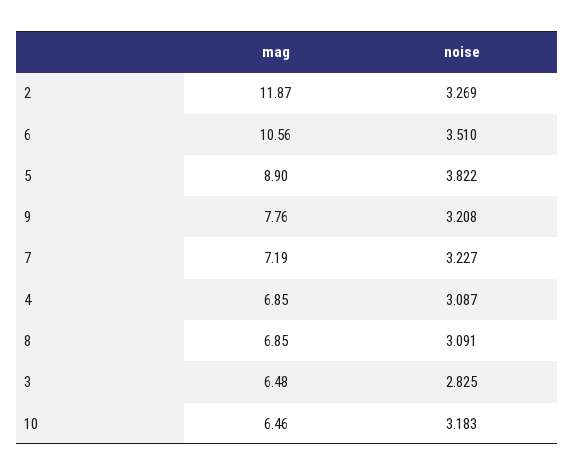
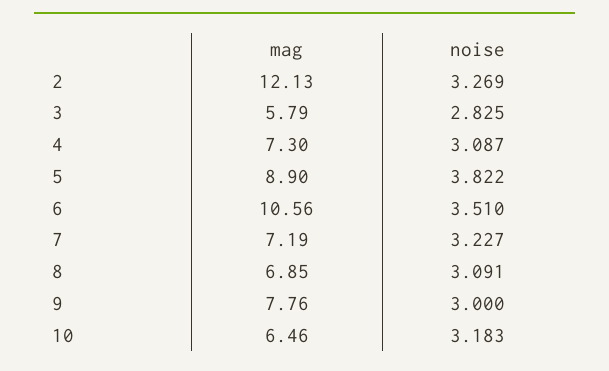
  {
    "mag": {
-     "2": 11.87,
+     "2": 12.13,
      "6": 10.56,
      "5": 8.9,
      "9": 7.76,
      "7": 7.19,
-     "4": 6.85,
+     "4": 7.3,
      "8": 6.85,
-     "3": 6.48,
+     "3": 5.79,
      "10": 6.46
    },
    "noise": {
      "2": 3.269,
      "6": 3.51,
      "5": 3.822,
-     "9": 3.208,
+     "9": 3,
      "7": 3.227,
      "4": 3.087,
      "8": 3.091,
      "3": 2.825,
      "10": 3.183
    }
  }

